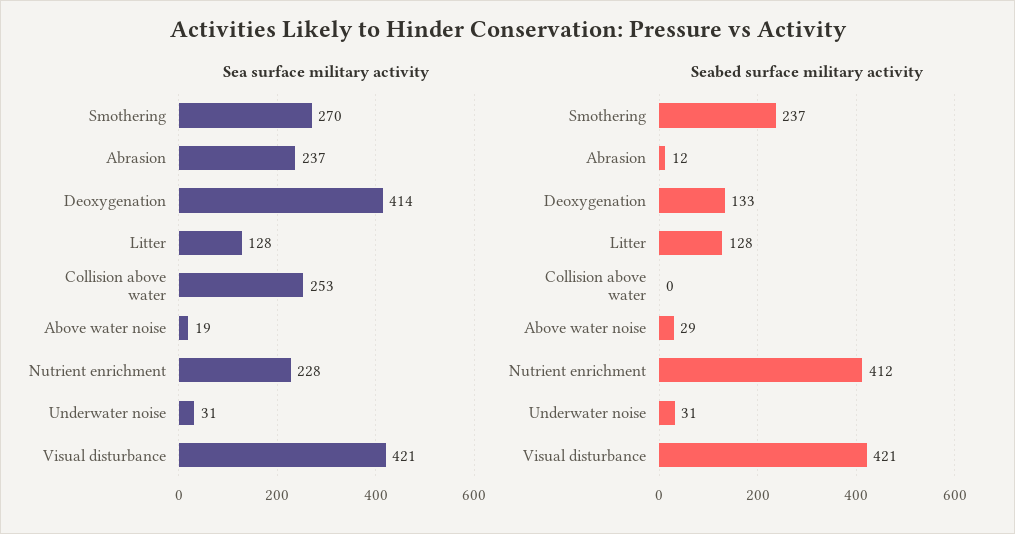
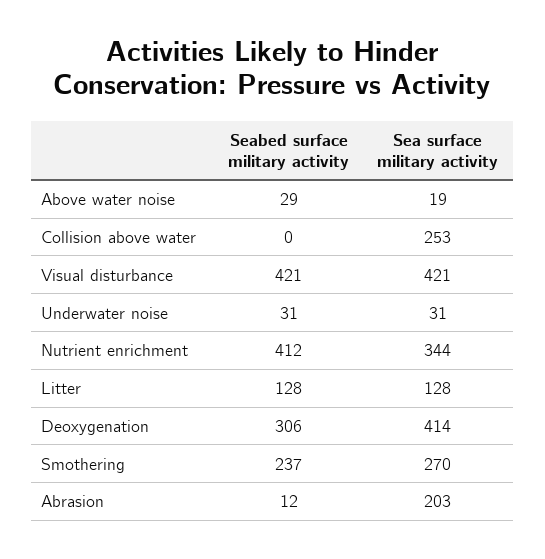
  {
    "Sea surface military activity": {
      "Smothering": 270,
-     "Abrasion": 237,
+     "Abrasion": 203,
      "Deoxygenation": 414,
      "Litter": 128,
      "Collision above water": 253,
      "Above water noise": 19,
-     "Nutrient enrichment": 228,
+     "Nutrient enrichment": 344,
      "Underwater noise": 31,
      "Visual disturbance": 421
    },
    "Seabed surface military activity": {
      "Smothering": 237,
      "Abrasion": 12,
-     "Deoxygenation": 133,
+     "Deoxygenation": 306,
      "Litter": 128,
      "Collision above water": 0,
      "Above water noise": 29,
      "Nutrient enrichment": 412,
      "Underwater noise": 31,
      "Visual disturbance": 421
    }
  }

